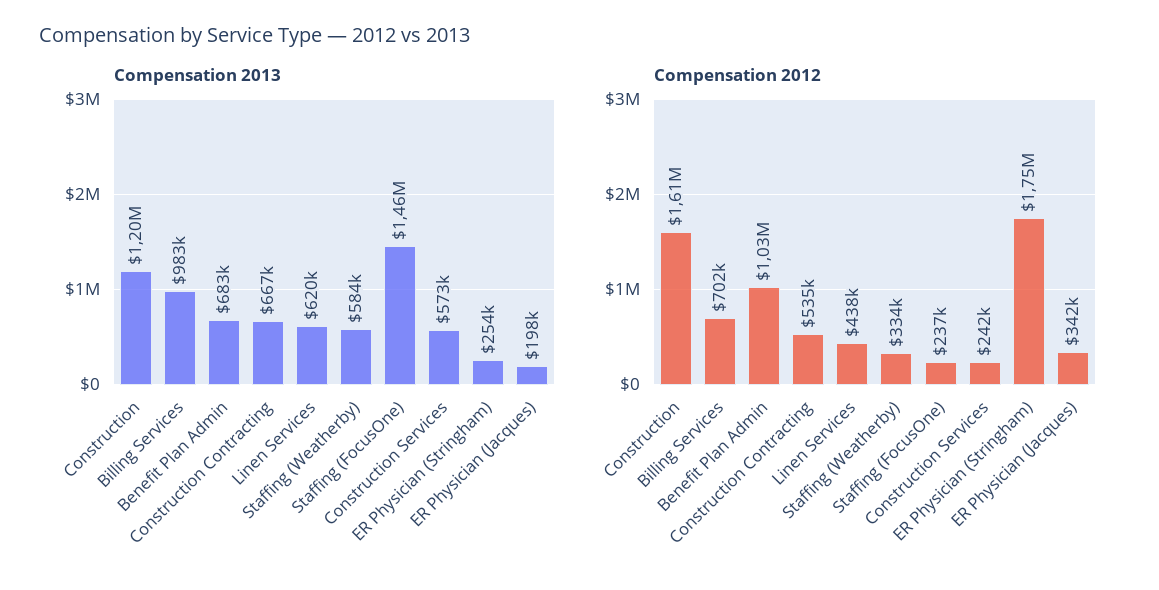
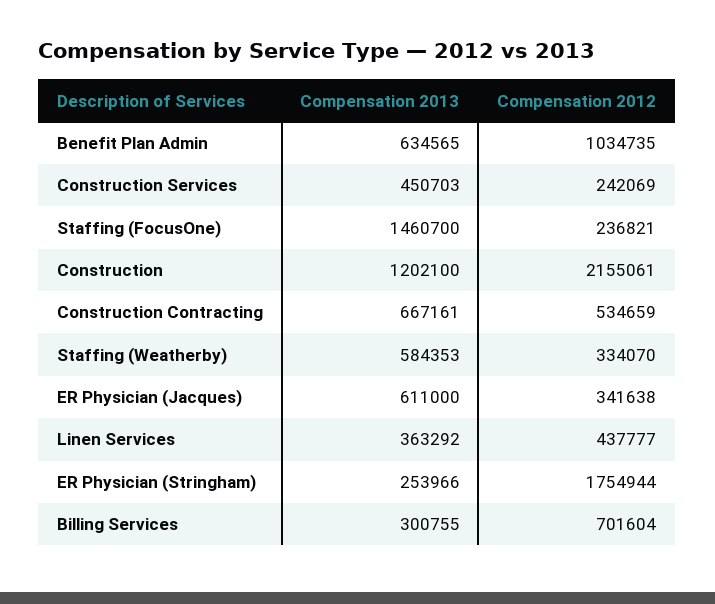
  {
    "Compensation 2013": {
      "Construction": 1202100,
-     "Billing Services": 983000,
+     "Billing Services": 300755,
-     "Benefit Plan Admin": 683000,
+     "Benefit Plan Admin": 634565,
      "Construction Contracting": 667161,
-     "Linen Services": 620000,
+     "Linen Services": 363292,
      "Staffing (Weatherby)": 584353,
      "Staffing (FocusOne)": 1460700,
-     "Construction Services": 573000,
+     "Construction Services": 450703,
      "ER Physician (Stringham)": 253966,
-     "ER Physician (Jacques)": 198000
+     "ER Physician (Jacques)": 611000
    },
    "Compensation 2012": {
-     "Construction": 1610000,
+     "Construction": 2155061,
      "Billing Services": 701604,
      "Benefit Plan Admin": 1034735,
      "Construction Contracting": 534659,
      "Linen Services": 437777,
      "Staffing (Weatherby)": 334070,
      "Staffing (FocusOne)": 236821,
      "Construction Services": 242069,
      "ER Physician (Stringham)": 1754944,
      "ER Physician (Jacques)": 341638
    }
  }

